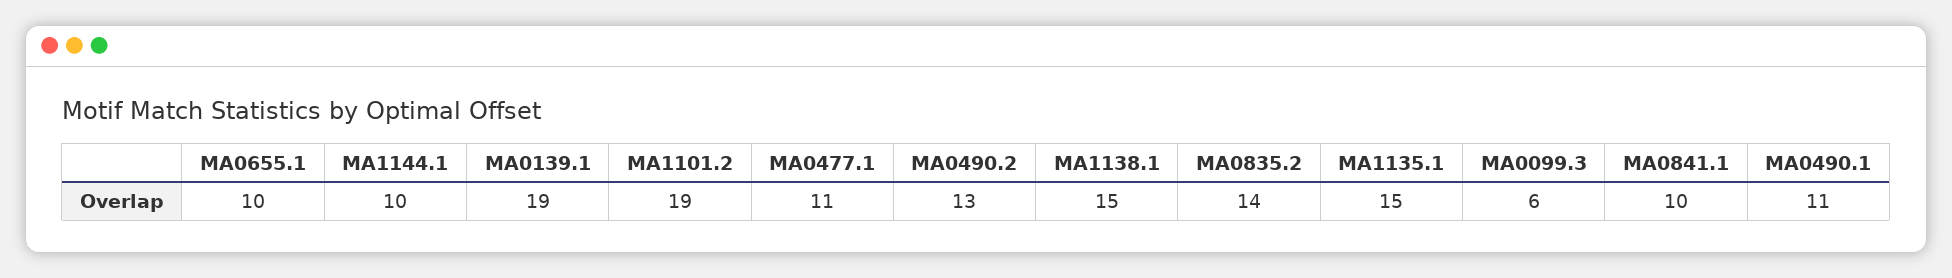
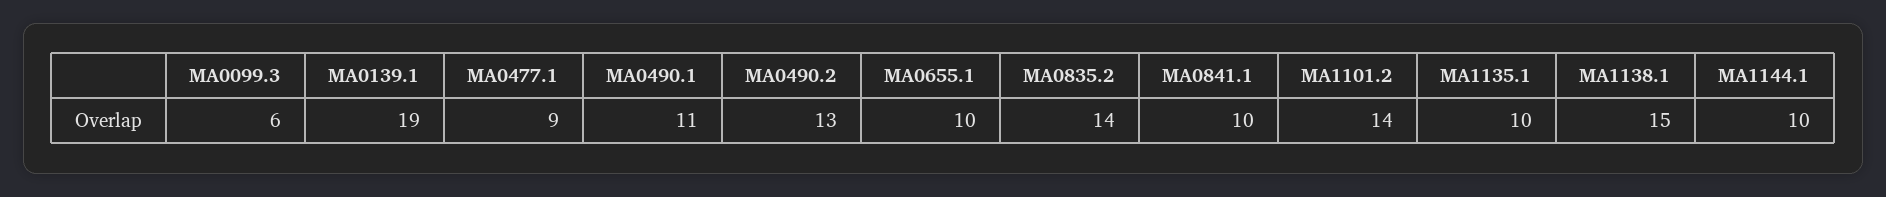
  {
    "MA0655.1": 10,
    "MA1144.1": 10,
    "MA0139.1": 19,
-   "MA1101.2": 19,
+   "MA1101.2": 14,
-   "MA0477.1": 11,
+   "MA0477.1": 9,
    "MA0490.2": 13,
    "MA1138.1": 15,
    "MA0835.2": 14,
-   "MA1135.1": 15,
+   "MA1135.1": 10,
    "MA0099.3": 6,
    "MA0841.1": 10,
    "MA0490.1": 11
  }

